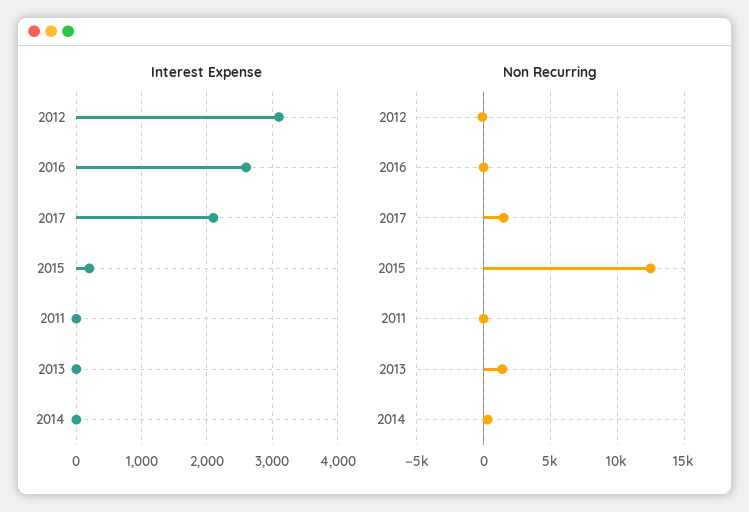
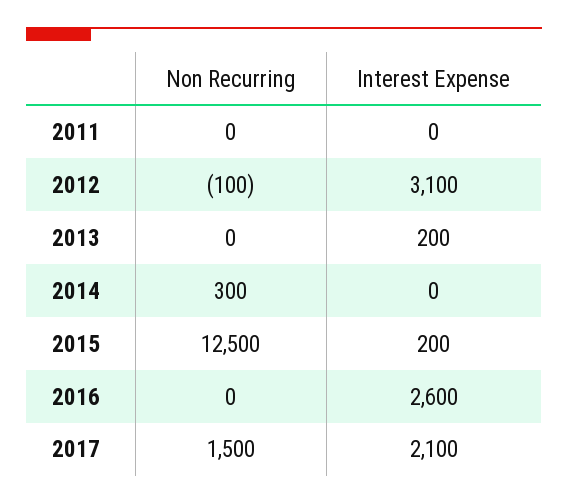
  {
    "Interest Expense": {
      "2012": 3100,
      "2016": 2600,
      "2017": 2100,
      "2015": 200,
      "2011": 0,
-     "2013": 0,
+     "2013": 200,
      "2014": 0
    },
    "Non Recurring": {
      "2012": -100,
      "2016": 0,
      "2017": 1500,
      "2015": 12500,
      "2011": 0,
-     "2013": 1500,
+     "2013": 0,
      "2014": 300
    }
  }

